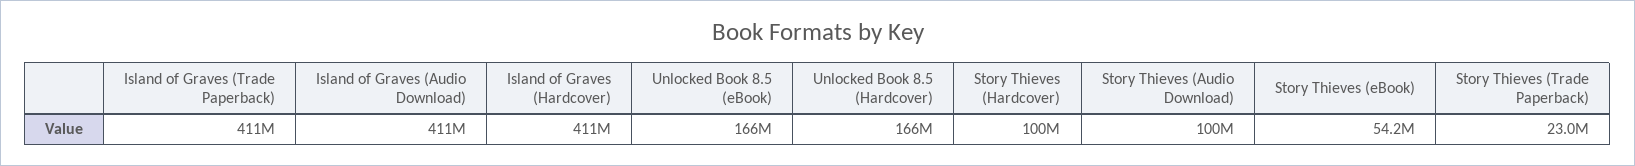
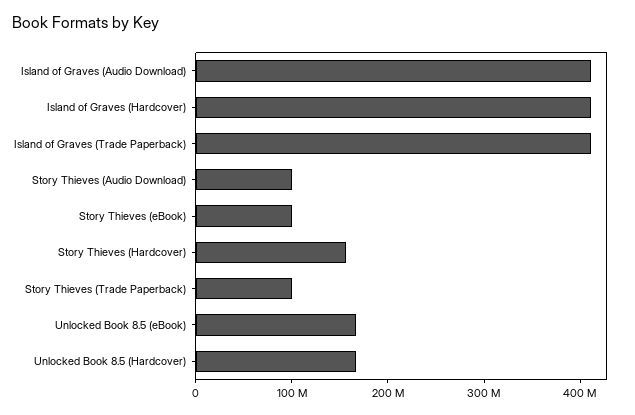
  {
    "Island of Graves (Trade Paperback)": 411000000,
    "Island of Graves (Audio Download)": 411000000,
    "Island of Graves (Hardcover)": 411000000,
    "Unlocked Book 8.5 (eBook)": 166000000,
    "Unlocked Book 8.5 (Hardcover)": 166000000,
-   "Story Thieves (Hardcover)": 100000000,
+   "Story Thieves (Hardcover)": 160000000,
    "Story Thieves (Audio Download)": 100000000,
-   "Story Thieves (eBook)": 54200000,
+   "Story Thieves (eBook)": 100000000,
-   "Story Thieves (Trade Paperback)": 23000000
+   "Story Thieves (Trade Paperback)": 100000000
  }

